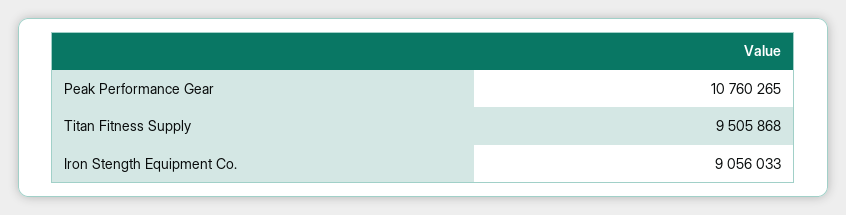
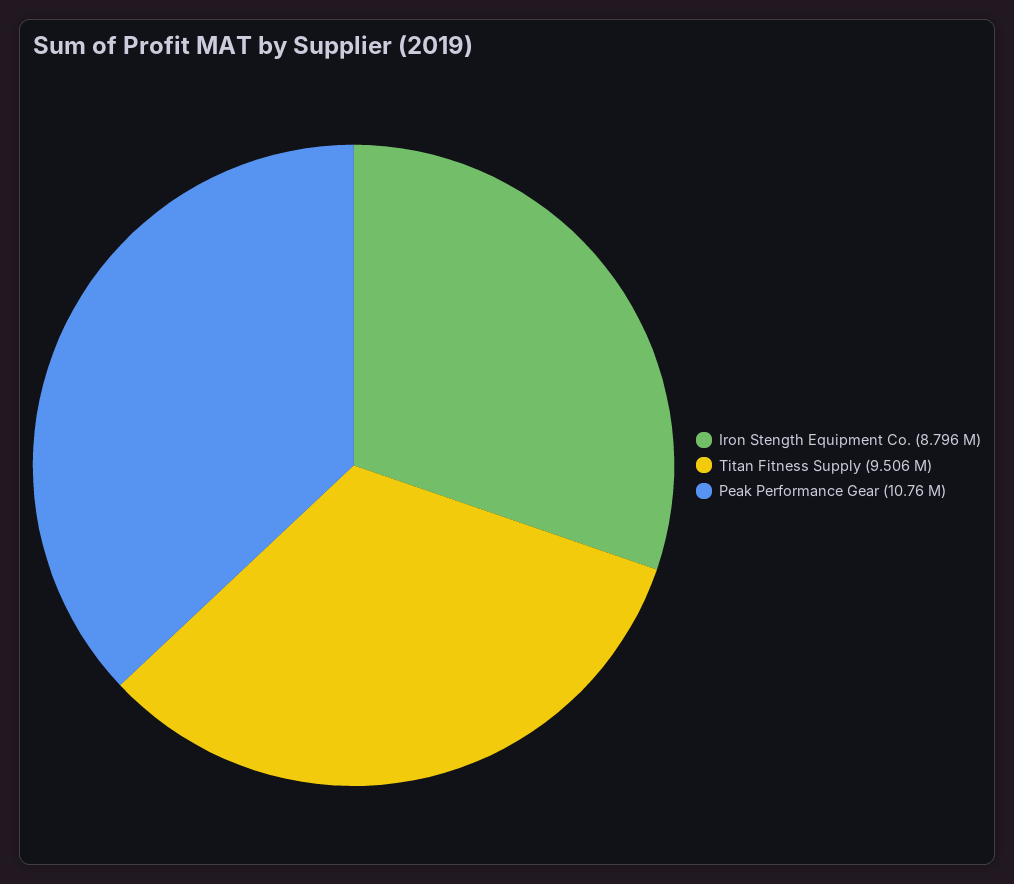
  {
    "Peak Performance Gear": 10760265,
    "Titan Fitness Supply": 9505868,
-   "Iron Stength Equipment Co.": 9056033
+   "Iron Stength Equipment Co.": 8796000
  }

